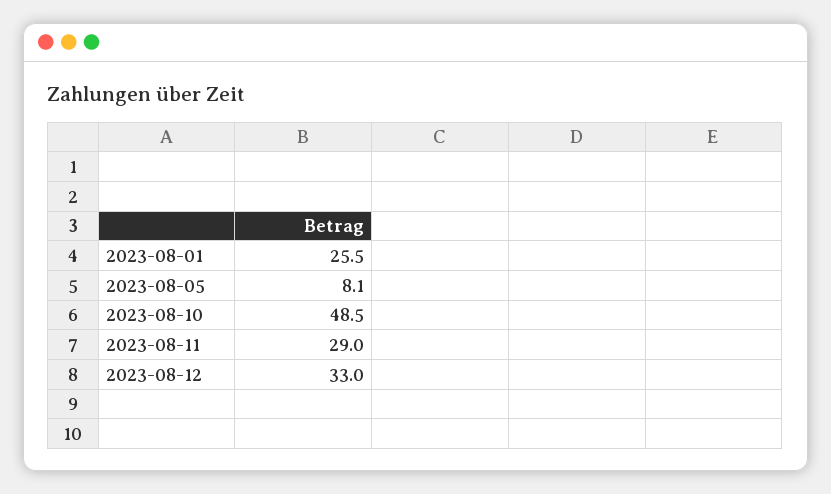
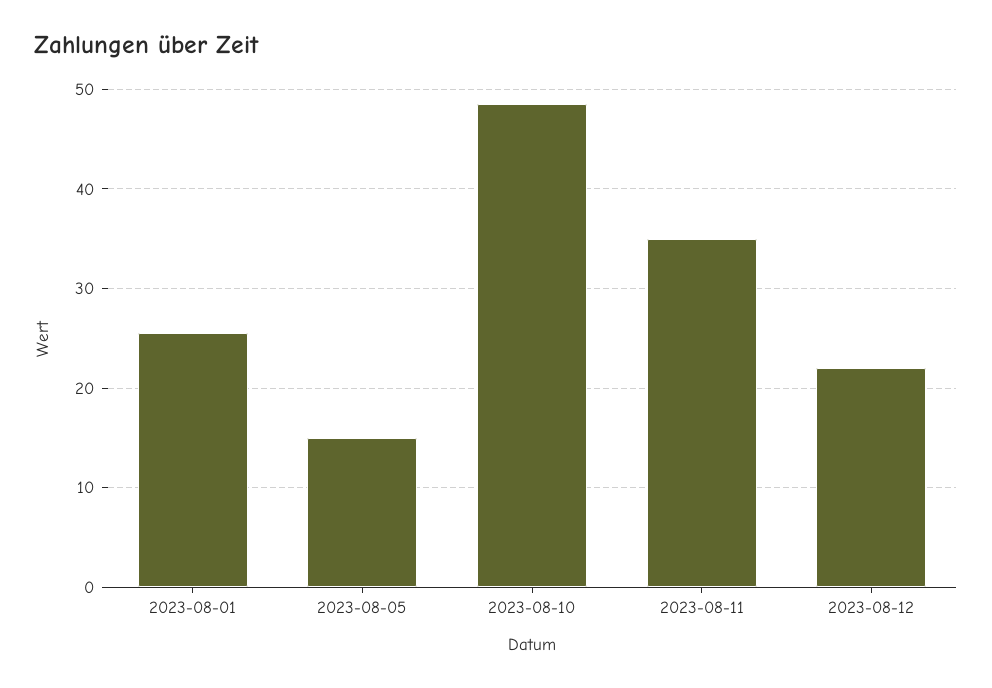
  {
    "2023-08-01": 25.5,
-   "2023-08-05": 8.1,
+   "2023-08-05": 15,
    "2023-08-10": 48.5,
-   "2023-08-11": 29,
+   "2023-08-11": 35,
-   "2023-08-12": 33
+   "2023-08-12": 22
  }

